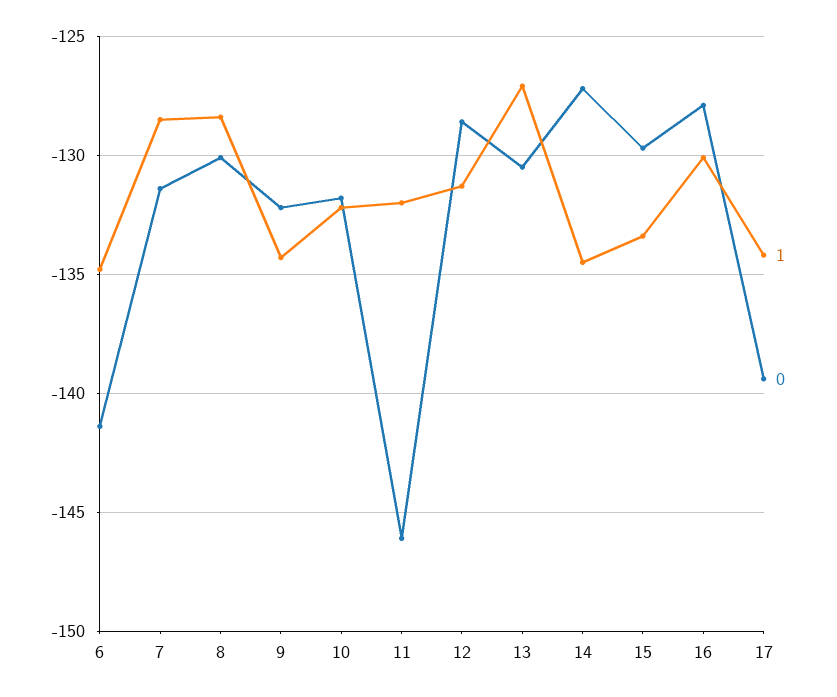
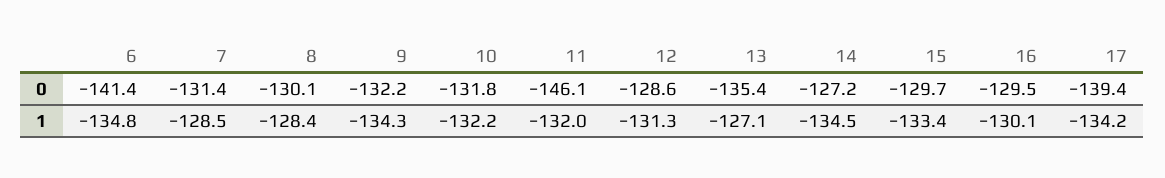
  {
    "1": {
      "6": -134.8,
      "7": -128.5,
      "8": -128.4,
      "9": -134.3,
      "10": -132.2,
      "11": -132,
      "12": -131.3,
      "13": -127.1,
      "14": -134.5,
      "15": -133.4,
      "16": -130.1,
      "17": -134.2
    },
    "0": {
      "6": -141.4,
      "7": -131.4,
      "8": -130.1,
      "9": -132.2,
      "10": -131.8,
      "11": -146.1,
      "12": -128.6,
-     "13": -130.5,
+     "13": -135.4,
      "14": -127.2,
      "15": -129.7,
-     "16": -128,
+     "16": -129.5,
      "17": -139.4
    }
  }

